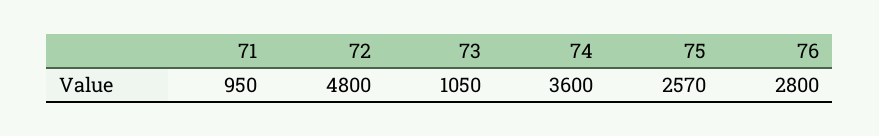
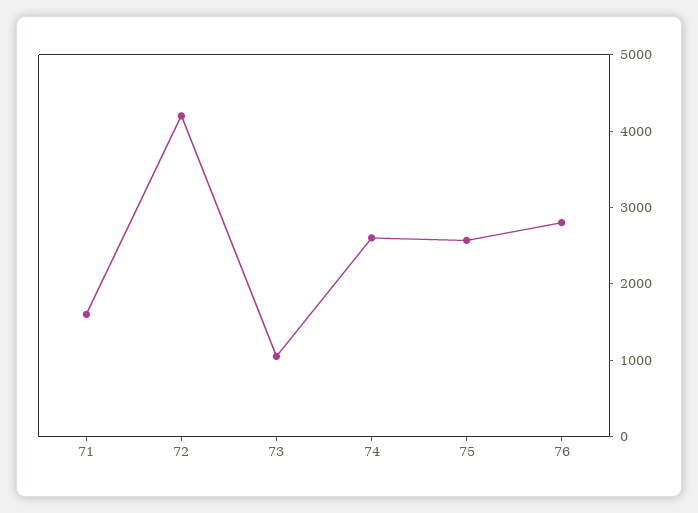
  {
-   "71": 950,
+   "71": 1600,
-   "72": 4800,
+   "72": 4200,
    "73": 1050,
-   "74": 3600,
+   "74": 2600,
    "75": 2570,
    "76": 2800
  }

